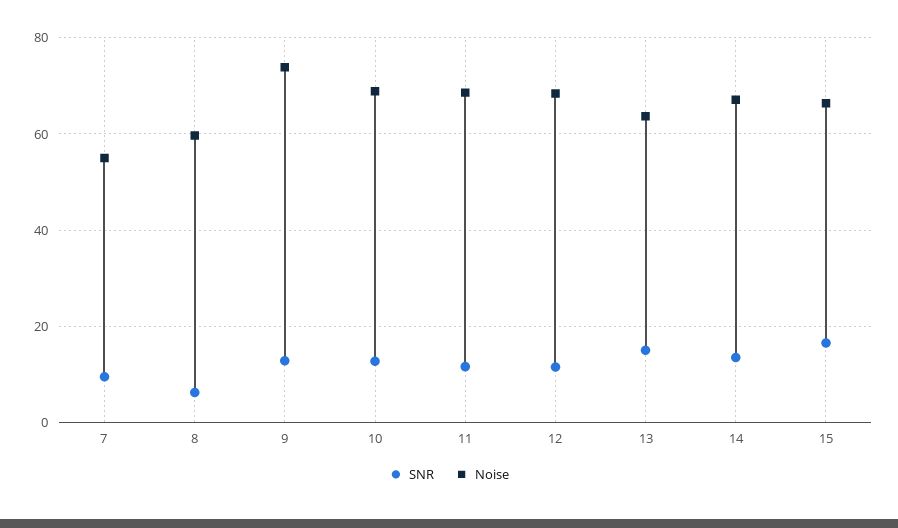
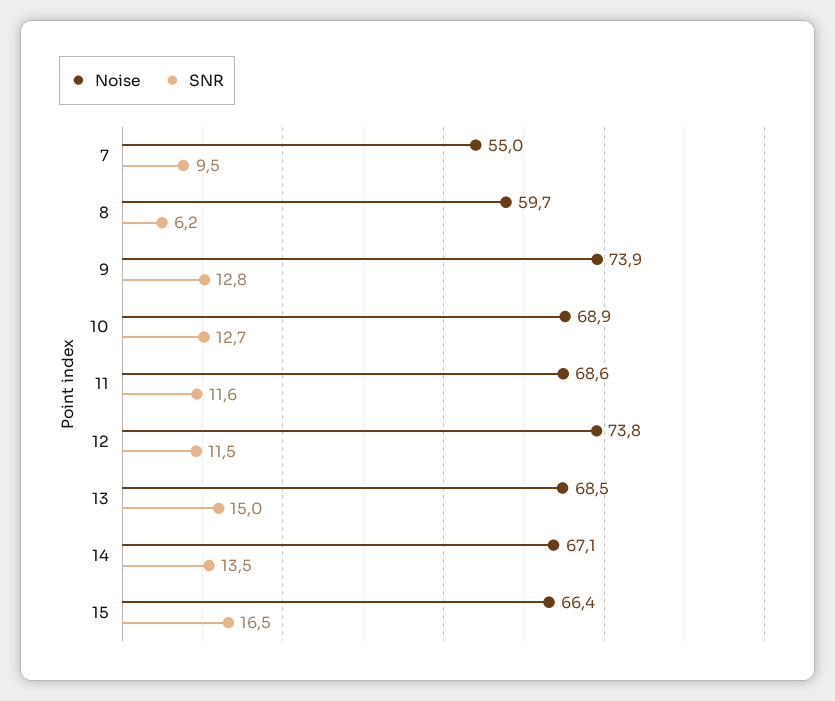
  {
    "SNR": {
      "7": 9.5,
      "8": 6.2,
      "9": 12.8,
      "10": 12.7,
      "11": 11.6,
      "12": 11.5,
      "13": 15,
      "14": 13.5,
      "15": 16.5
    },
    "Noise": {
      "7": 55,
      "8": 59.7,
      "9": 73.9,
      "10": 68.9,
      "11": 68.6,
-     "12": 68,
+     "12": 73.8,
-     "13": 64,
+     "13": 68.5,
      "14": 67.1,
      "15": 66.4
    }
  }

